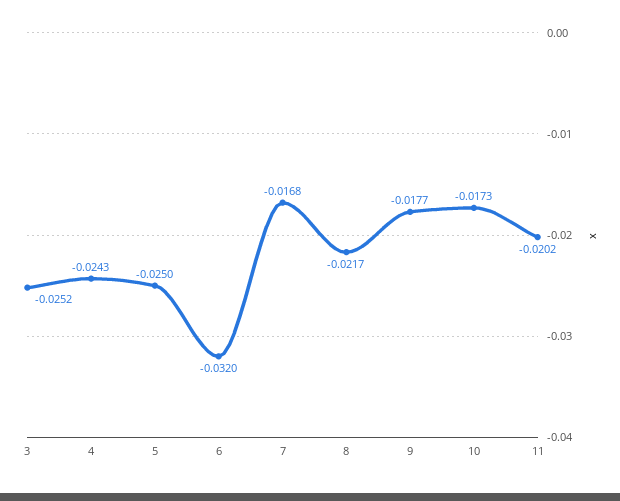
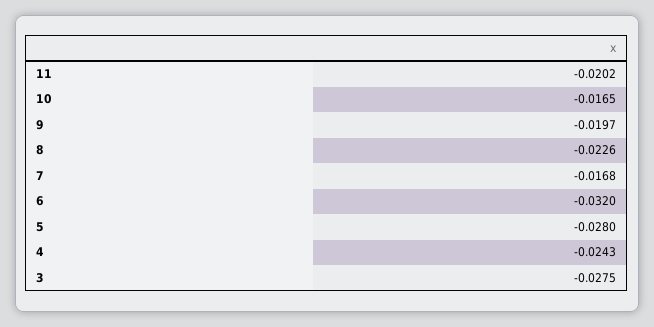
  {
-   "3": -0.0252,
+   "3": -0.0275,
    "4": -0.0243,
-   "5": -0.025,
+   "5": -0.028,
    "6": -0.032,
    "7": -0.0168,
-   "8": -0.0217,
+   "8": -0.0226,
-   "9": -0.0177,
+   "9": -0.0197,
-   "10": -0.0173,
+   "10": -0.0165,
    "11": -0.0202
  }

